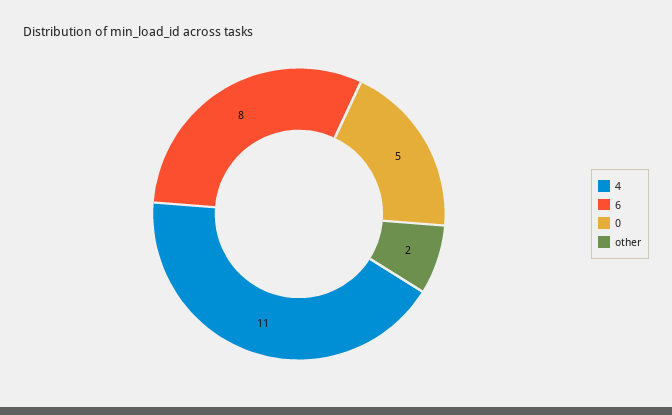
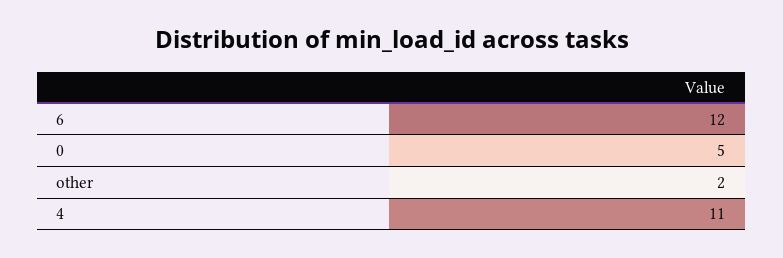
  {
    "4": 11,
-   "6": 8,
+   "6": 12,
    "0": 5,
    "other": 2
  }

